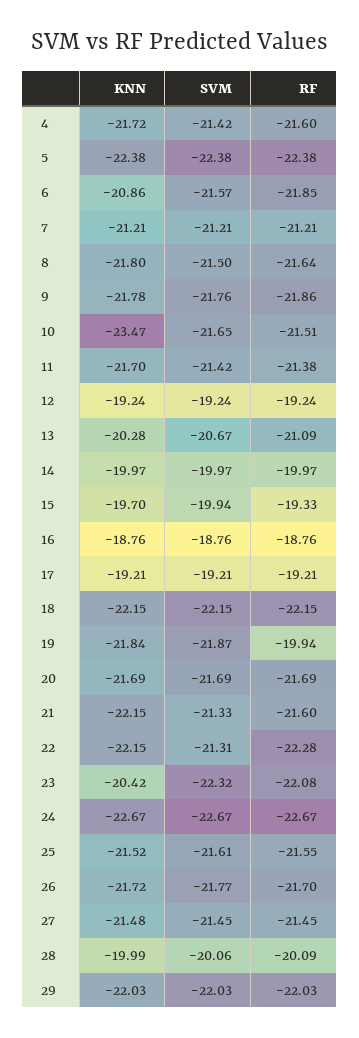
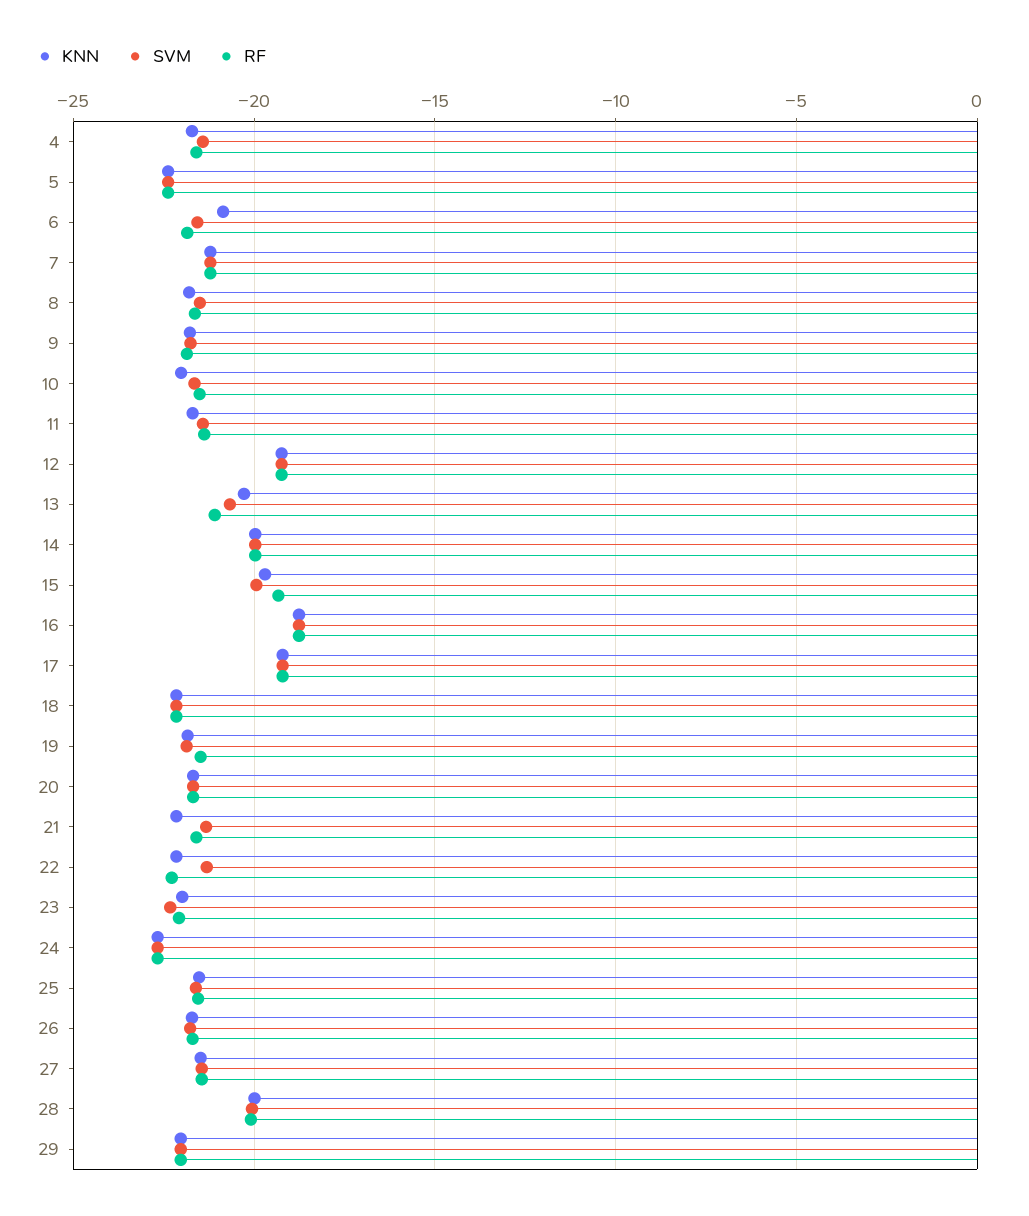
  {
    "KNN": {
      "4": -21.72,
      "5": -22.38,
      "6": -20.86,
      "7": -21.21,
      "8": -21.8,
      "9": -21.78,
-     "10": -23.47,
+     "10": -22,
      "11": -21.7,
      "12": -19.24,
      "13": -20.28,
      "14": -19.97,
      "15": -19.7,
      "16": -18.76,
      "17": -19.21,
      "18": -22.15,
      "19": -21.84,
      "20": -21.69,
      "21": -22.15,
      "22": -22.15,
-     "23": -20.42,
+     "23": -22,
      "24": -22.67,
      "25": -21.52,
      "26": -21.72,
      "27": -21.48,
      "28": -19.99,
      "29": -22.03
    },
    "SVM": {
      "4": -21.42,
      "5": -22.38,
      "6": -21.57,
      "7": -21.21,
      "8": -21.5,
      "9": -21.76,
      "10": -21.65,
      "11": -21.42,
      "12": -19.24,
      "13": -20.67,
      "14": -19.97,
      "15": -19.94,
      "16": -18.76,
      "17": -19.21,
      "18": -22.15,
      "19": -21.87,
      "20": -21.69,
      "21": -21.33,
      "22": -21.31,
      "23": -22.32,
      "24": -22.67,
      "25": -21.61,
      "26": -21.77,
      "27": -21.45,
      "28": -20.06,
      "29": -22.03
    },
    "RF": {
      "4": -21.6,
      "5": -22.38,
      "6": -21.85,
      "7": -21.21,
      "8": -21.64,
      "9": -21.86,
      "10": -21.51,
      "11": -21.38,
      "12": -19.24,
      "13": -21.09,
      "14": -19.97,
      "15": -19.33,
      "16": -18.76,
      "17": -19.21,
      "18": -22.15,
-     "19": -19.94,
+     "19": -21.5,
      "20": -21.69,
      "21": -21.6,
      "22": -22.28,
      "23": -22.08,
      "24": -22.67,
      "25": -21.55,
      "26": -21.7,
      "27": -21.45,
      "28": -20.09,
      "29": -22.03
    }
  }

